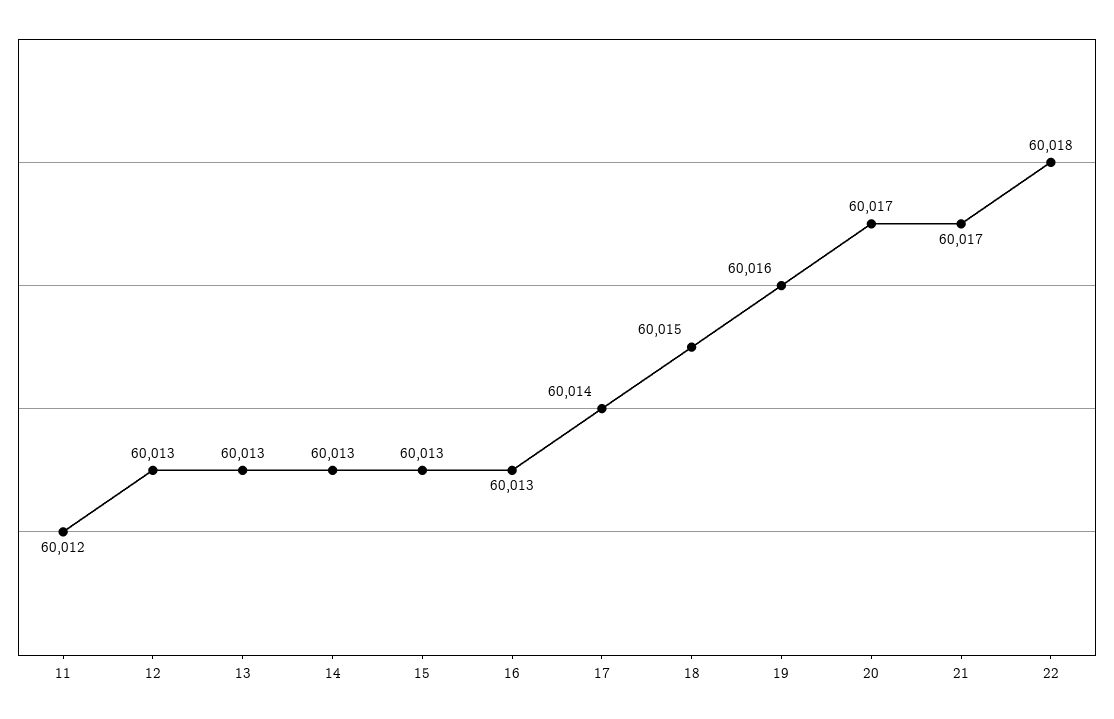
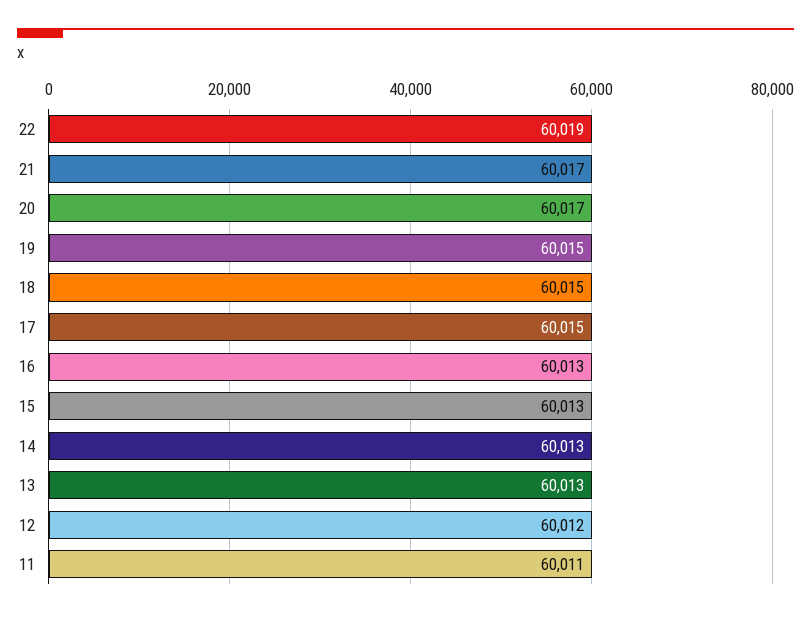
  {
-   "11": 60012,
+   "11": 60011,
-   "12": 60013,
+   "12": 60012,
    "13": 60013,
    "14": 60013,
    "15": 60013,
    "16": 60013,
-   "17": 60014,
+   "17": 60015,
    "18": 60015,
-   "19": 60016,
+   "19": 60015,
    "20": 60017,
    "21": 60017,
-   "22": 60018
+   "22": 60019
  }

